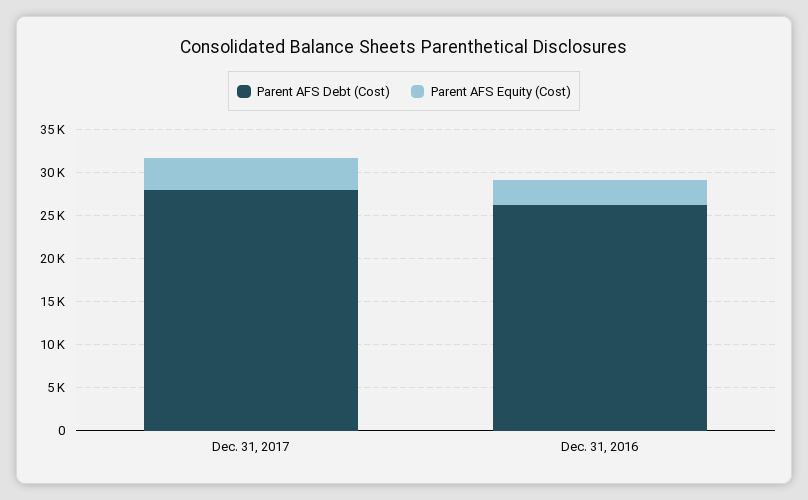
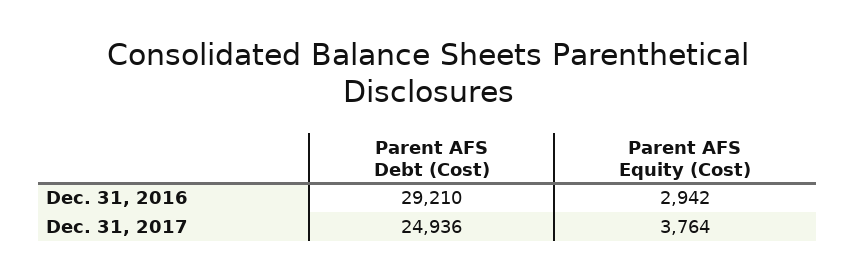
  {
    "Parent AFS Debt (Cost)": {
-     "Dec. 31, 2017": 28000,
+     "Dec. 31, 2017": 24936,
-     "Dec. 31, 2016": 26000
+     "Dec. 31, 2016": 29210
    },
    "Parent AFS Equity (Cost)": {
      "Dec. 31, 2017": 3764,
      "Dec. 31, 2016": 2942
    }
  }

